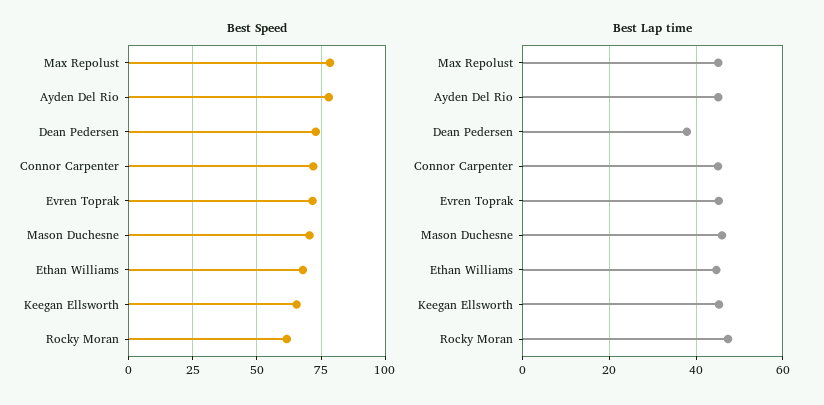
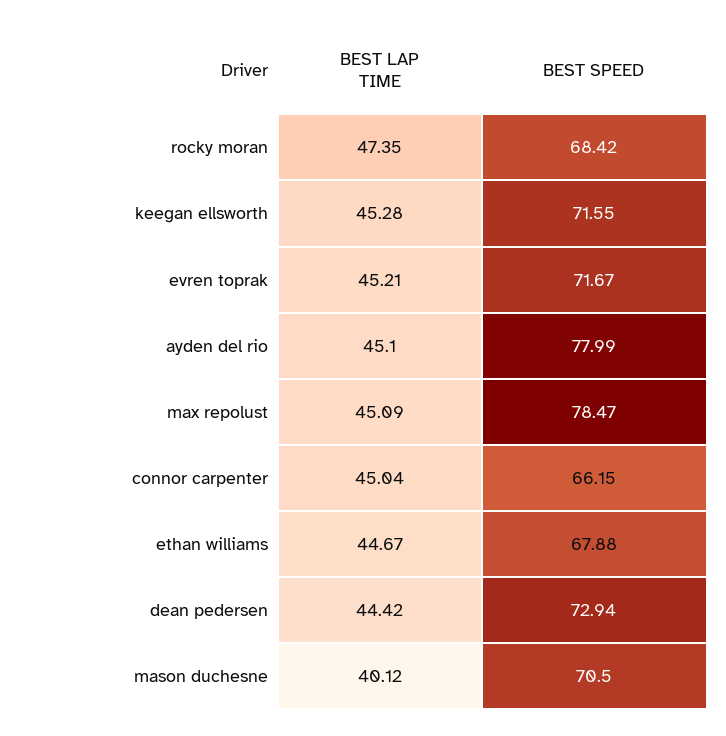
  {
    "Best Speed": {
      "Max Repolust": 78.47,
      "Ayden Del Rio": 77.99,
      "Dean Pedersen": 72.94,
-     "Connor Carpenter": 72.5,
+     "Connor Carpenter": 66.15,
      "Evren Toprak": 71.67,
      "Mason Duchesne": 70.5,
      "Ethan Williams": 67.88,
-     "Keegan Ellsworth": 65,
+     "Keegan Ellsworth": 71.55,
-     "Rocky Moran": 62.5
+     "Rocky Moran": 68.42
    },
    "Best Lap time": {
      "Max Repolust": 45.09,
      "Ayden Del Rio": 45.1,
-     "Dean Pedersen": 38,
+     "Dean Pedersen": 44.42,
      "Connor Carpenter": 45.04,
      "Evren Toprak": 45.21,
-     "Mason Duchesne": 46,
+     "Mason Duchesne": 40.12,
      "Ethan Williams": 44.67,
      "Keegan Ellsworth": 45.28,
      "Rocky Moran": 47.35
    }
  }

